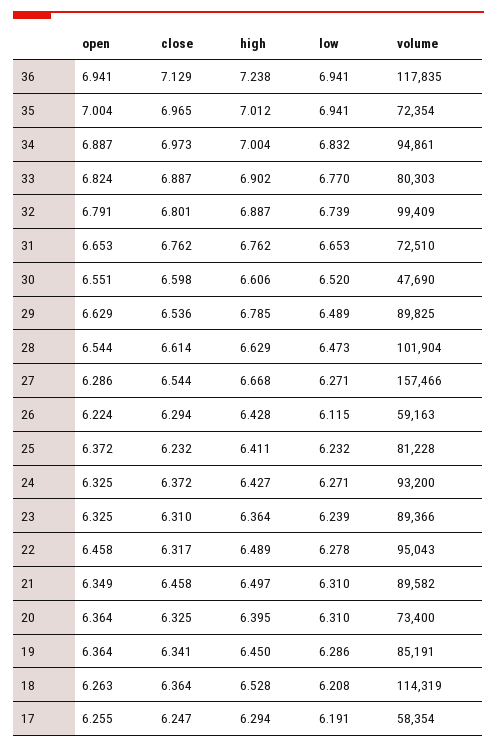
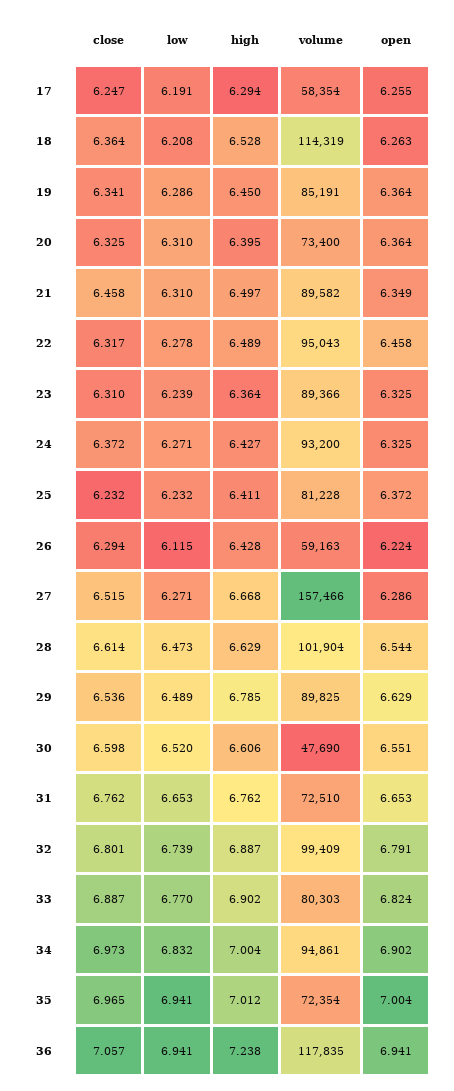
  {
    "open": {
      "36": 6.941,
      "35": 7.004,
-     "34": 6.887,
+     "34": 6.902,
      "33": 6.824,
      "32": 6.791,
      "31": 6.653,
      "30": 6.551,
      "29": 6.629,
      "28": 6.544,
      "27": 6.286,
      "26": 6.224,
      "25": 6.372,
      "24": 6.325,
      "23": 6.325,
      "22": 6.458,
      "21": 6.349,
      "20": 6.364,
      "19": 6.364,
      "18": 6.263,
      "17": 6.255
    },
    "close": {
-     "36": 7.129,
+     "36": 7.057,
      "35": 6.965,
      "34": 6.973,
      "33": 6.887,
      "32": 6.801,
      "31": 6.762,
      "30": 6.598,
      "29": 6.536,
      "28": 6.614,
-     "27": 6.544,
+     "27": 6.515,
      "26": 6.294,
      "25": 6.232,
      "24": 6.372,
      "23": 6.31,
      "22": 6.317,
      "21": 6.458,
      "20": 6.325,
      "19": 6.341,
      "18": 6.364,
      "17": 6.247
    },
    "high": {
      "36": 7.238,
      "35": 7.012,
      "34": 7.004,
      "33": 6.902,
      "32": 6.887,
      "31": 6.762,
      "30": 6.606,
      "29": 6.785,
      "28": 6.629,
      "27": 6.668,
      "26": 6.428,
      "25": 6.411,
      "24": 6.427,
      "23": 6.364,
      "22": 6.489,
      "21": 6.497,
      "20": 6.395,
      "19": 6.45,
      "18": 6.528,
      "17": 6.294
    },
    "low": {
      "36": 6.941,
      "35": 6.941,
      "34": 6.832,
      "33": 6.77,
      "32": 6.739,
      "31": 6.653,
      "30": 6.52,
      "29": 6.489,
      "28": 6.473,
      "27": 6.271,
      "26": 6.115,
      "25": 6.232,
      "24": 6.271,
      "23": 6.239,
      "22": 6.278,
      "21": 6.31,
      "20": 6.31,
      "19": 6.286,
      "18": 6.208,
      "17": 6.191
    },
    "volume": {
      "36": 117835,
      "35": 72354,
      "34": 94861,
      "33": 80303,
      "32": 99409,
      "31": 72510,
      "30": 47690,
      "29": 89825,
      "28": 101904,
      "27": 157466,
      "26": 59163,
      "25": 81228,
      "24": 93200,
      "23": 89366,
      "22": 95043,
      "21": 89582,
      "20": 73400,
      "19": 85191,
      "18": 114319,
      "17": 58354
    }
  }

